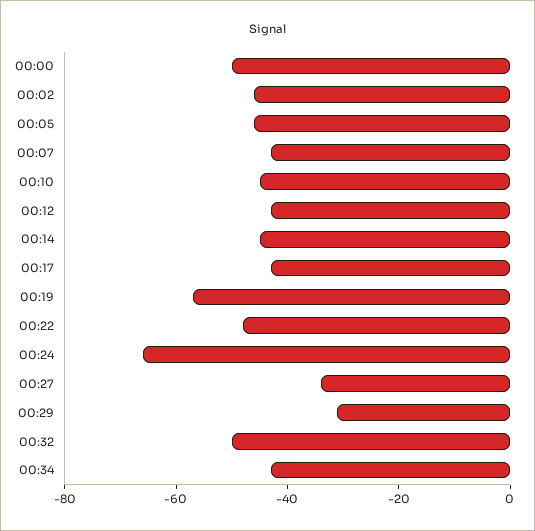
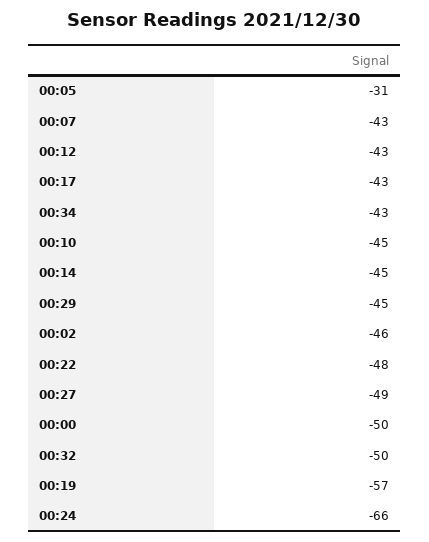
  {
    "00:00": -50,
    "00:02": -46,
-   "00:05": -45,
+   "00:05": -31,
    "00:07": -43,
    "00:10": -45,
    "00:12": -43,
    "00:14": -45,
    "00:17": -43,
    "00:19": -57,
    "00:22": -48,
    "00:24": -66,
-   "00:27": -35,
+   "00:27": -49,
-   "00:29": -30,
+   "00:29": -45,
    "00:32": -50,
    "00:34": -43
  }

